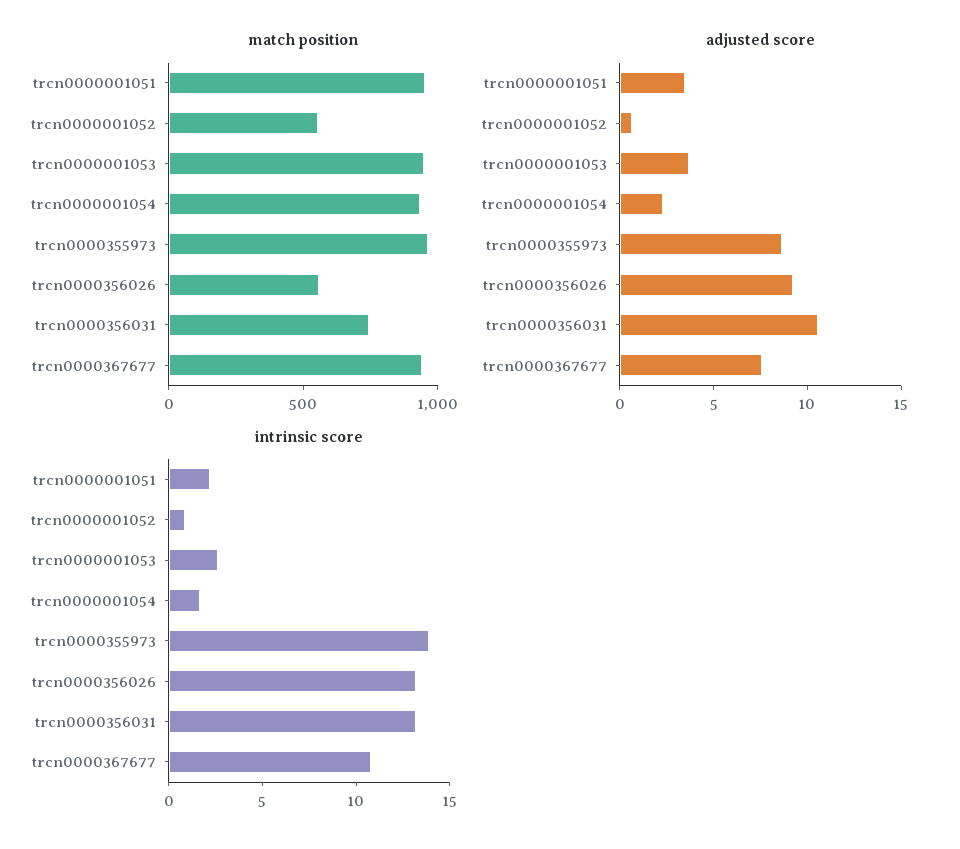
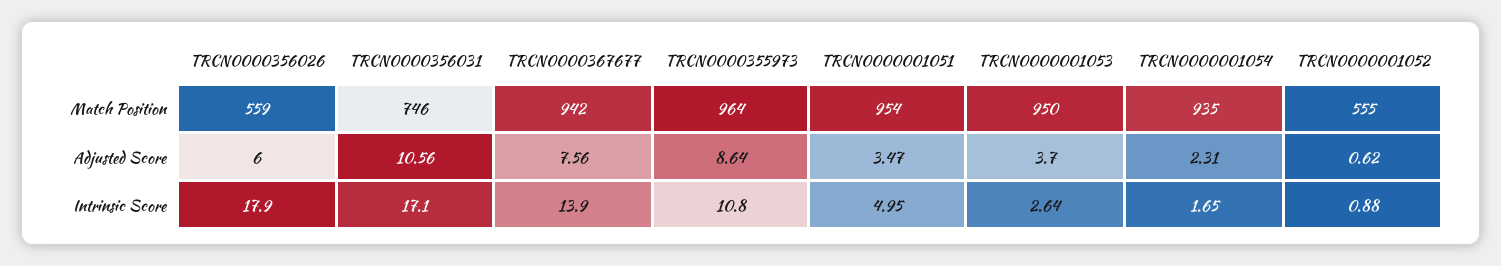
  {
    "match position": {
      "trcn0000001051": 954,
      "trcn0000001052": 555,
      "trcn0000001053": 950,
      "trcn0000001054": 935,
      "trcn0000355973": 964,
      "trcn0000356026": 559,
      "trcn0000356031": 746,
      "trcn0000367677": 942
    },
    "adjusted score": {
      "trcn0000001051": 3.47,
      "trcn0000001052": 0.62,
      "trcn0000001053": 3.7,
      "trcn0000001054": 2.31,
      "trcn0000355973": 8.64,
-     "trcn0000356026": 9,
+     "trcn0000356026": 6,
      "trcn0000356031": 10.56,
      "trcn0000367677": 7.56
    },
    "intrinsic score": {
-     "trcn0000001051": 2,
+     "trcn0000001051": 4.95,
      "trcn0000001052": 0.88,
      "trcn0000001053": 2.64,
      "trcn0000001054": 1.65,
-     "trcn0000355973": 14,
+     "trcn0000355973": 10.8,
-     "trcn0000356026": 13,
+     "trcn0000356026": 17.9,
-     "trcn0000356031": 13,
+     "trcn0000356031": 17.1,
-     "trcn0000367677": 11
+     "trcn0000367677": 13.9
    }
  }

